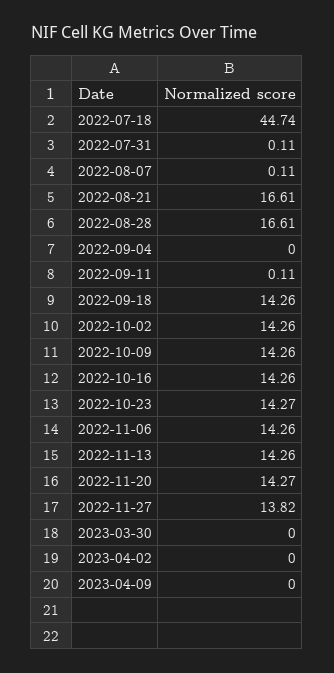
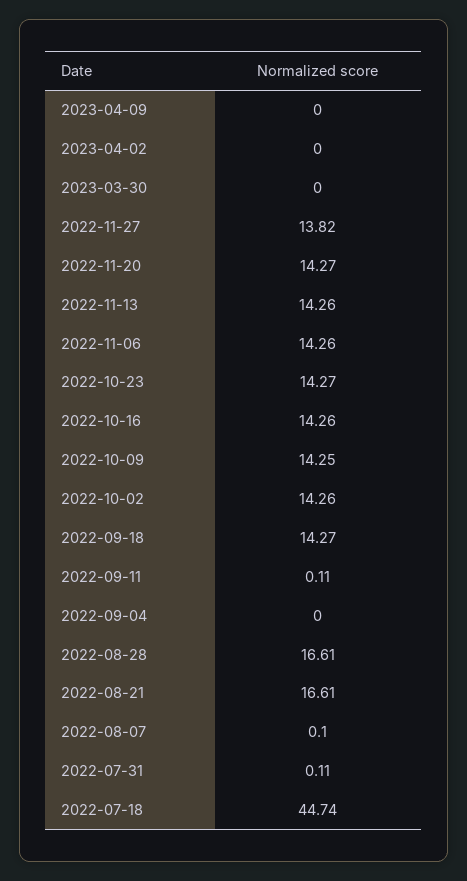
  {
    "2022-07-18": 44.74,
    "2022-07-31": 0.11,
-   "2022-08-07": 0.11,
+   "2022-08-07": 0.1,
    "2022-08-21": 16.61,
    "2022-08-28": 16.61,
    "2022-09-04": 0,
    "2022-09-11": 0.11,
-   "2022-09-18": 14.26,
+   "2022-09-18": 14.27,
    "2022-10-02": 14.26,
-   "2022-10-09": 14.26,
+   "2022-10-09": 14.25,
    "2022-10-16": 14.26,
    "2022-10-23": 14.27,
    "2022-11-06": 14.26,
    "2022-11-13": 14.26,
    "2022-11-20": 14.27,
    "2022-11-27": 13.82,
    "2023-03-30": 0,
    "2023-04-02": 0,
    "2023-04-09": 0
  }

